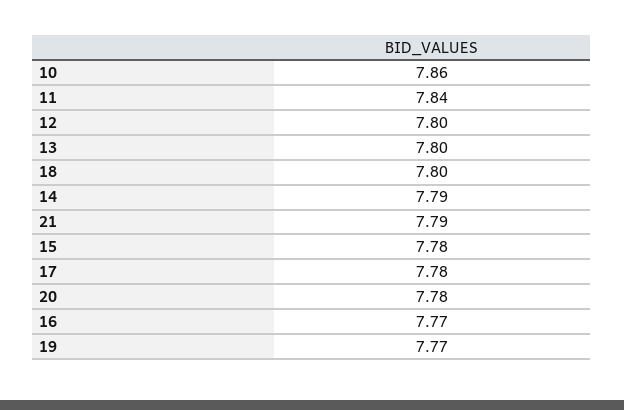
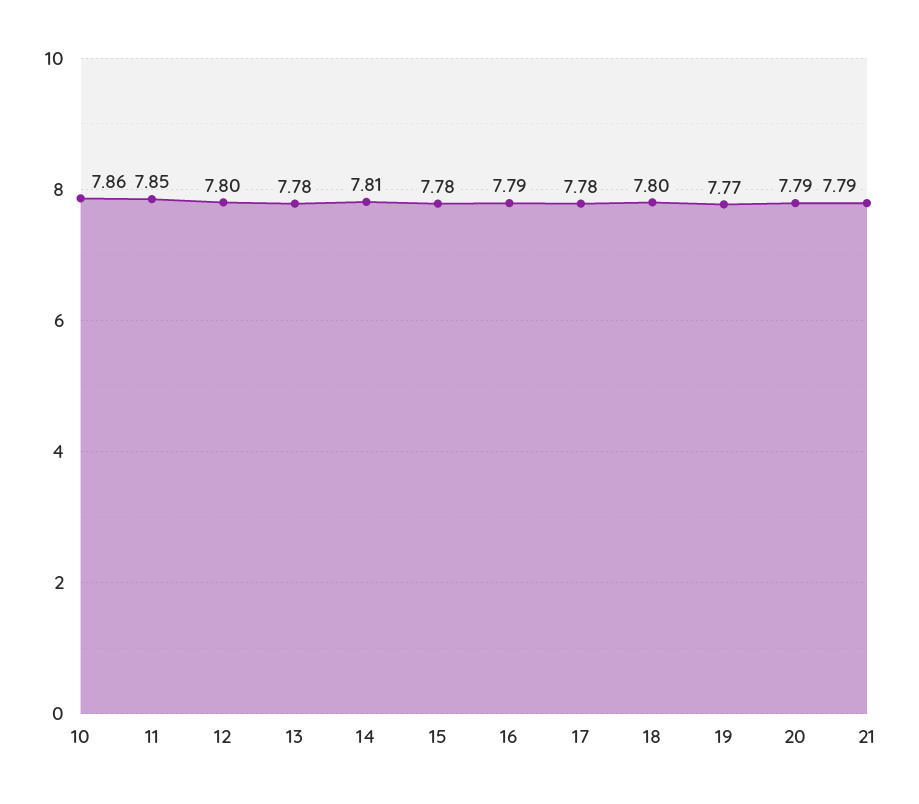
  {
    "10": 7.86,
-   "11": 7.84,
+   "11": 7.85,
    "12": 7.8,
-   "13": 7.8,
+   "13": 7.78,
    "18": 7.8,
-   "14": 7.79,
+   "14": 7.81,
    "21": 7.79,
    "15": 7.78,
    "17": 7.78,
-   "20": 7.78,
+   "20": 7.79,
-   "16": 7.77,
+   "16": 7.79,
    "19": 7.77
  }

